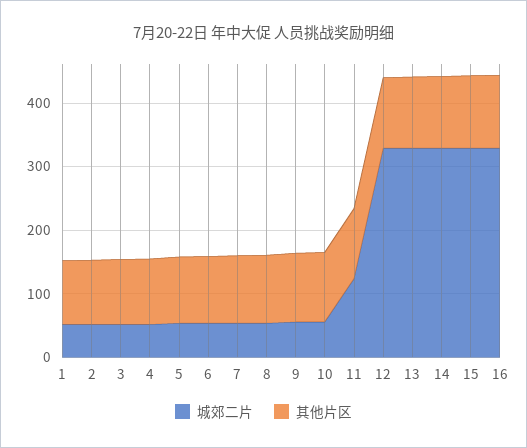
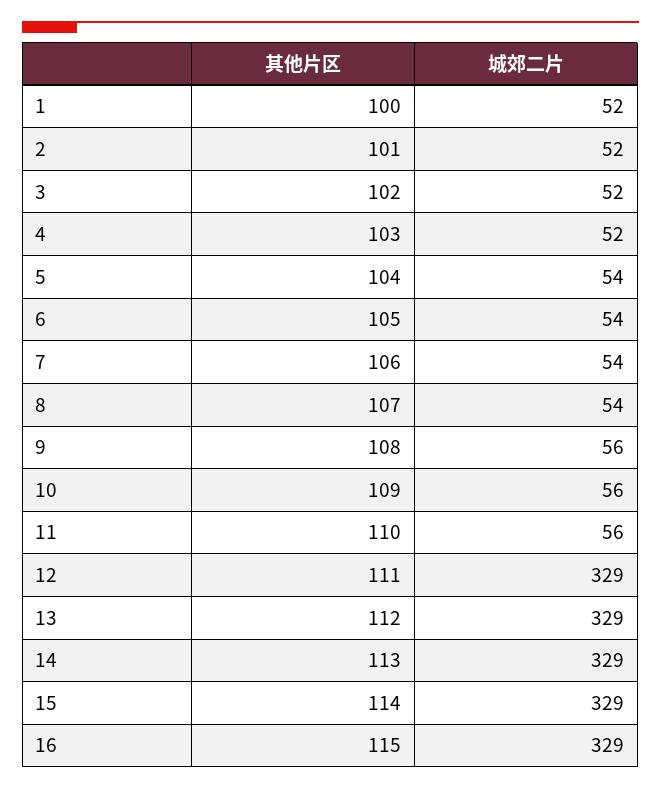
  {
    "城郊二片": {
      "1": 52,
      "2": 52,
      "3": 52,
      "4": 52,
      "5": 54,
      "6": 54,
      "7": 54,
      "8": 54,
      "9": 56,
      "10": 56,
-     "11": 120,
+     "11": 56,
      "12": 329,
      "13": 329,
      "14": 329,
      "15": 329,
      "16": 329
    },
    "其他片区": {
      "1": 100,
      "2": 101,
      "3": 102,
      "4": 103,
      "5": 104,
      "6": 105,
      "7": 106,
      "8": 107,
      "9": 108,
      "10": 109,
      "11": 110,
      "12": 111,
      "13": 112,
      "14": 113,
      "15": 114,
      "16": 115
    }
  }

